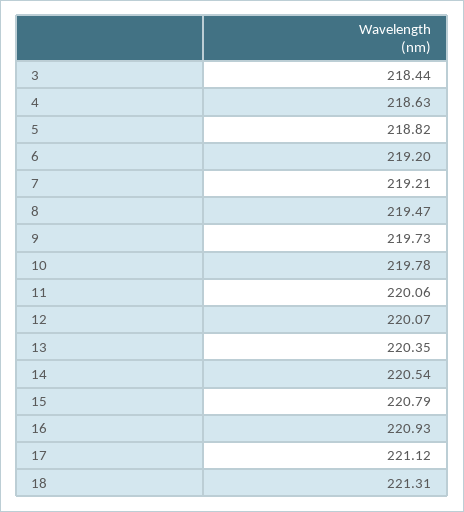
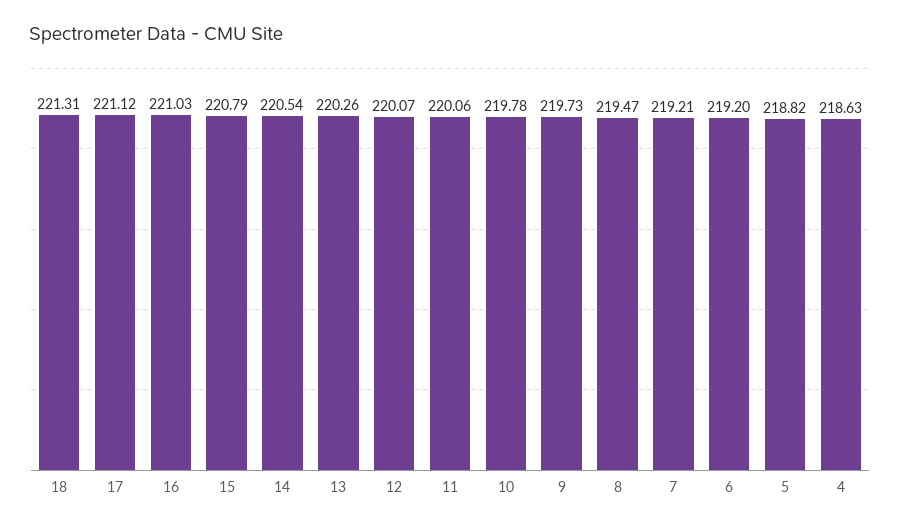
  {
-   "3": 218.44,
    "4": 218.63,
    "5": 218.82,
    "6": 219.2,
    "7": 219.21,
    "8": 219.47,
    "9": 219.73,
    "10": 219.78,
    "11": 220.06,
    "12": 220.07,
-   "13": 220.35,
+   "13": 220.26,
    "14": 220.54,
    "15": 220.79,
-   "16": 220.93,
+   "16": 221.03,
    "17": 221.12,
    "18": 221.31
  }

